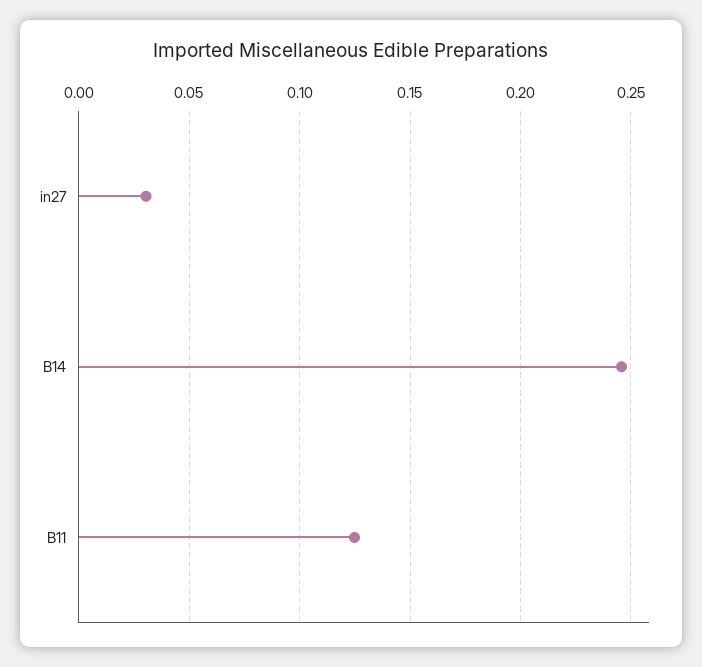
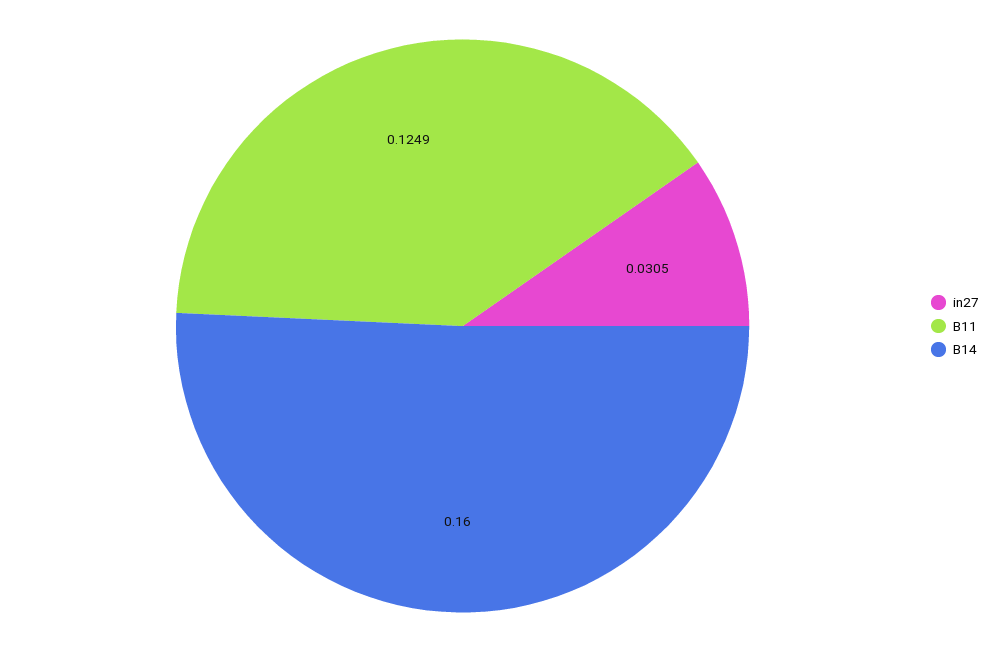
  {
    "in27": 0.0305,
-   "B14": 0.245,
+   "B14": 0.16,
    "B11": 0.1249
  }

